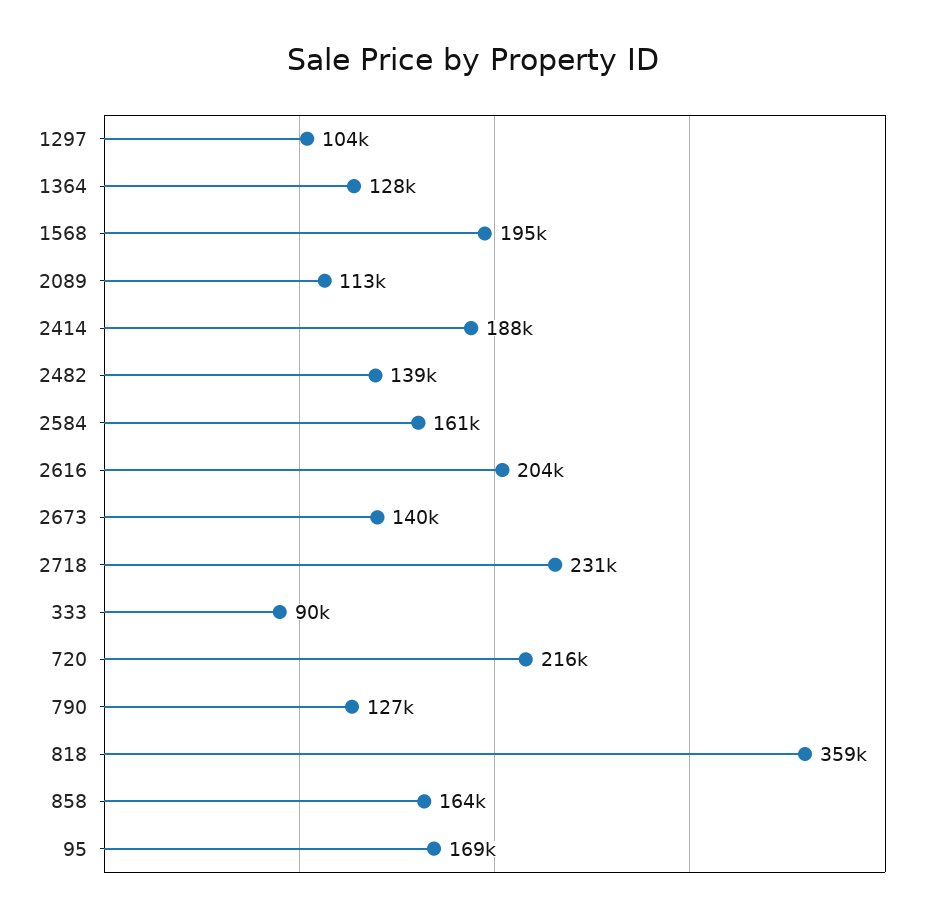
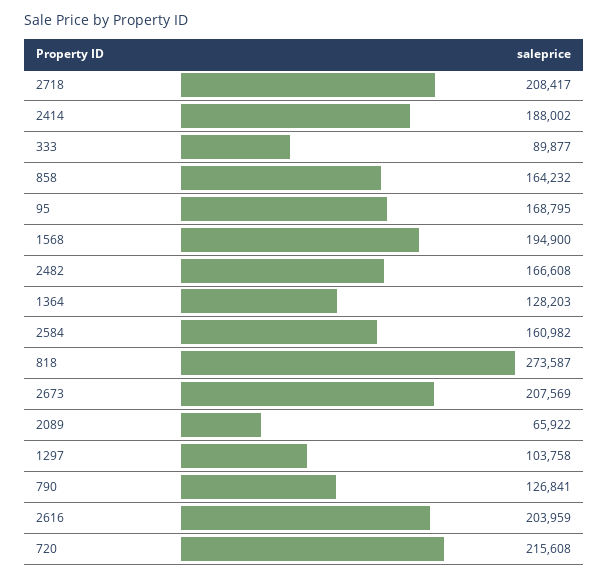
  {
    "1297": 103758,
    "1364": 128203,
    "1568": 194900,
-   "2089": 113000,
+   "2089": 65922,
    "2414": 188002,
-   "2482": 139000,
+   "2482": 166608,
    "2584": 160982,
    "2616": 203959,
-   "2673": 140000,
+   "2673": 207569,
-   "2718": 231000,
+   "2718": 208417,
    "333": 89877,
    "720": 215608,
    "790": 126841,
-   "818": 359000,
+   "818": 273587,
    "858": 164232,
    "95": 168795
  }

